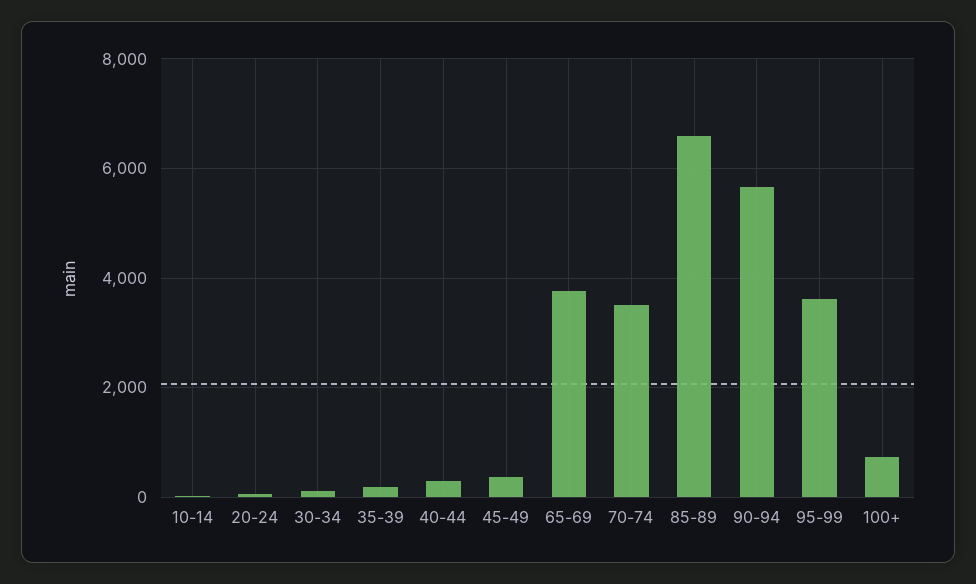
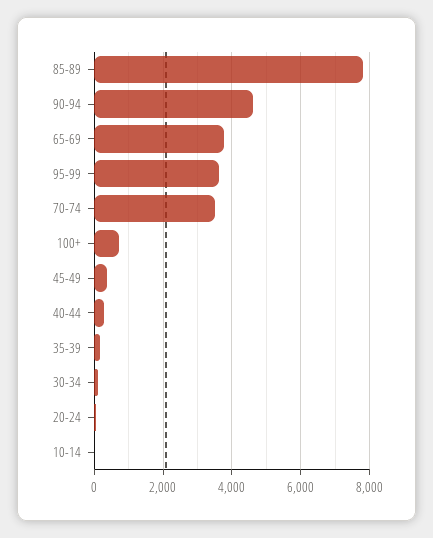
  {
    "10-14": 0,
    "20-24": 0,
    "30-34": 200,
    "35-39": 200,
    "40-44": 200,
    "45-49": 400,
    "65-69": 3800,
    "70-74": 3600,
-   "85-89": 6600,
+   "85-89": 7800,
-   "90-94": 5600,
+   "90-94": 4600,
    "95-99": 3600,
    "100+": 800
  }

